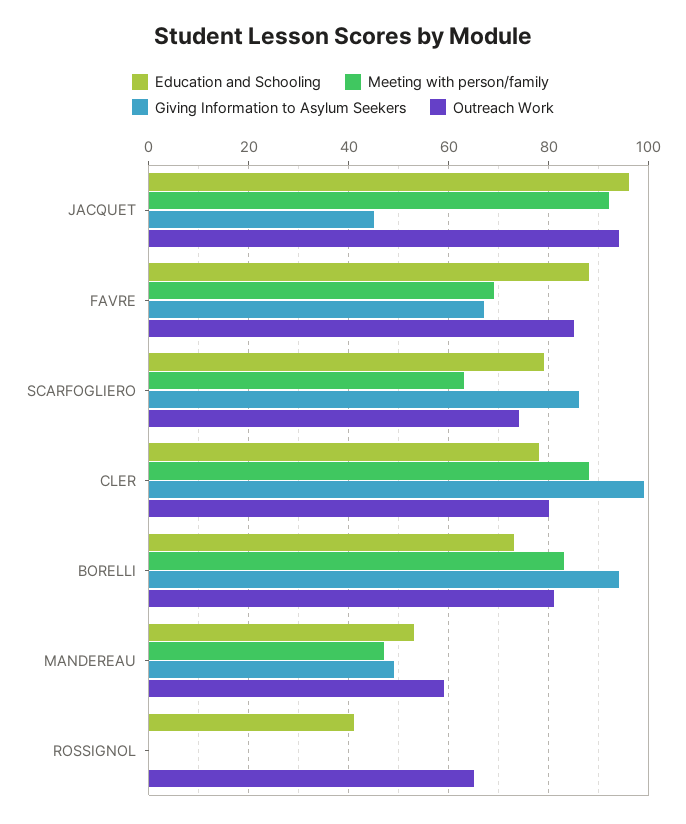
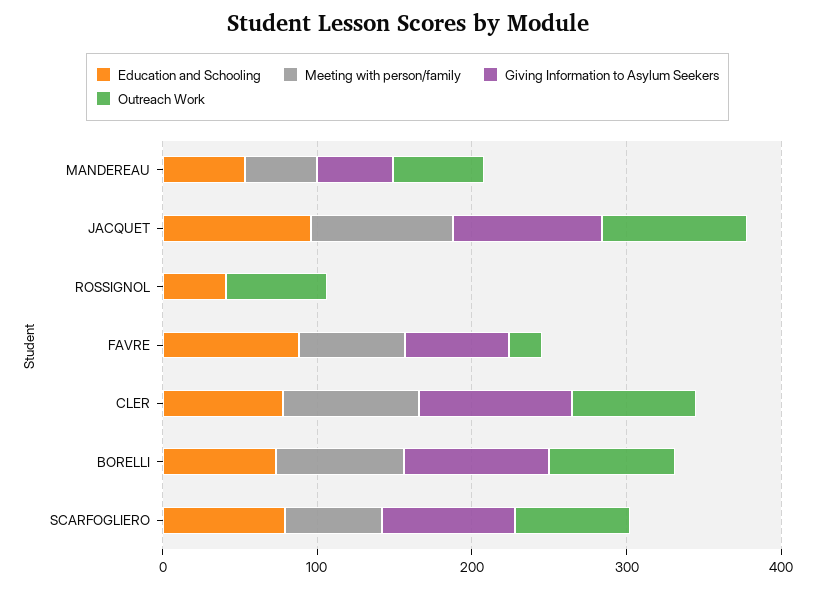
  {
    "Education and Schooling": {
      "JACQUET": 95,
      "FAVRE": 90,
      "SCARFOGLIERO": 80,
      "CLER": 80,
      "BORELLI": 75,
      "MANDEREAU": 55,
      "ROSSIGNOL": 40
    },
    "Meeting with person/family": {
      "JACQUET": 90,
      "FAVRE": 70,
      "SCARFOGLIERO": 65,
      "CLER": 90,
      "BORELLI": 85,
      "MANDEREAU": 45,
      "ROSSIGNOL": 0
    },
    "Giving Information to Asylum Seekers": {
-     "JACQUET": 45,
+     "JACQUET": 100,
      "FAVRE": 65,
      "SCARFOGLIERO": 85,
      "CLER": 100,
      "BORELLI": 95,
      "MANDEREAU": 50,
      "ROSSIGNOL": 0
    },
    "Outreach Work": {
      "JACQUET": 95,
-     "FAVRE": 85,
+     "FAVRE": 20,
      "SCARFOGLIERO": 75,
      "CLER": 80,
      "BORELLI": 80,
      "MANDEREAU": 60,
      "ROSSIGNOL": 65
    }
  }

